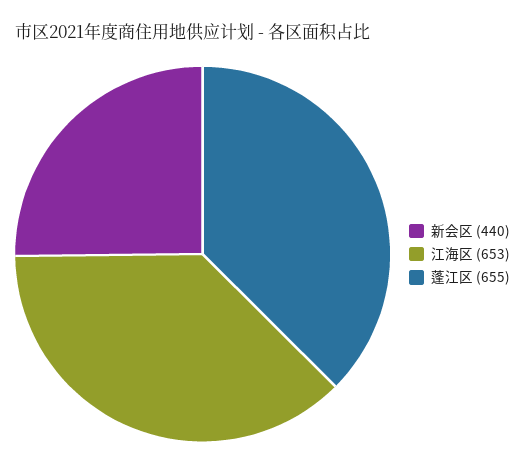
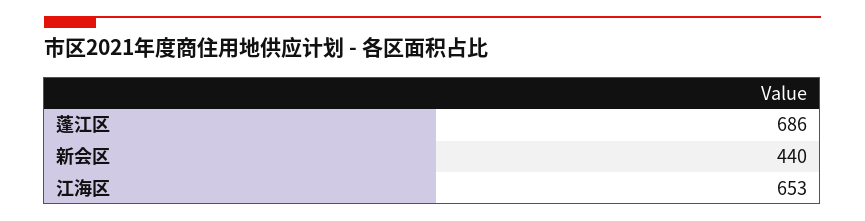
  {
    "新会区": 440,
    "江海区": 653,
-   "蓬江区": 655
+   "蓬江区": 686
  }

